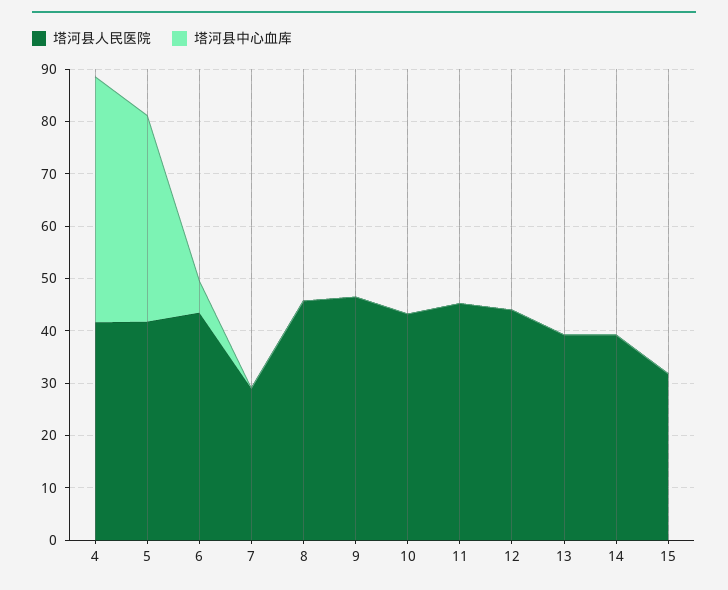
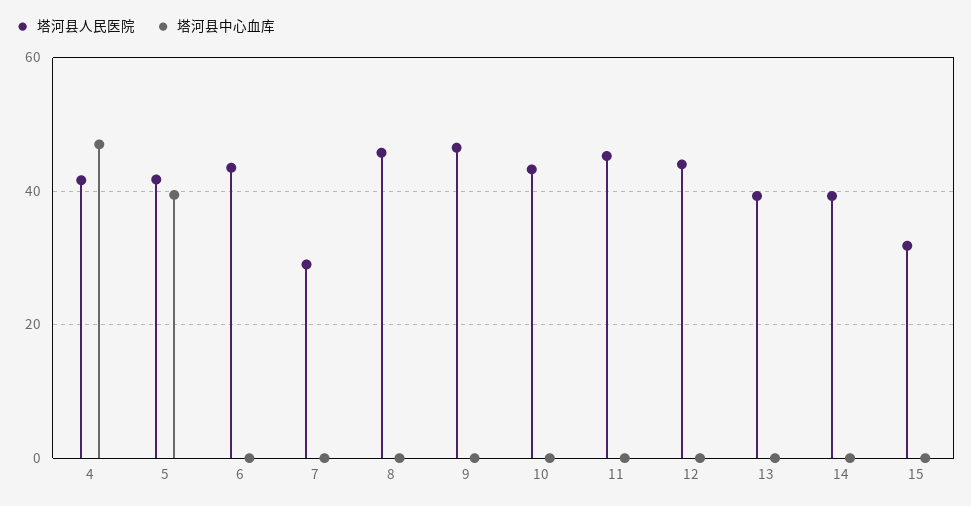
  {
    "塔河县人民医院": {
      "4": 42,
      "5": 42,
      "6": 44,
      "7": 30,
      "8": 46,
      "9": 46,
      "10": 44,
      "11": 46,
      "12": 44,
      "13": 40,
      "14": 40,
      "15": 32
    },
    "塔河县中心血库": {
      "4": 48,
      "5": 40,
-     "6": 6,
+     "6": 0,
      "7": 0,
      "8": 0,
      "9": 0,
      "10": 0,
      "11": 0,
      "12": 0,
      "13": 0,
      "14": 0,
      "15": 0
    }
  }

